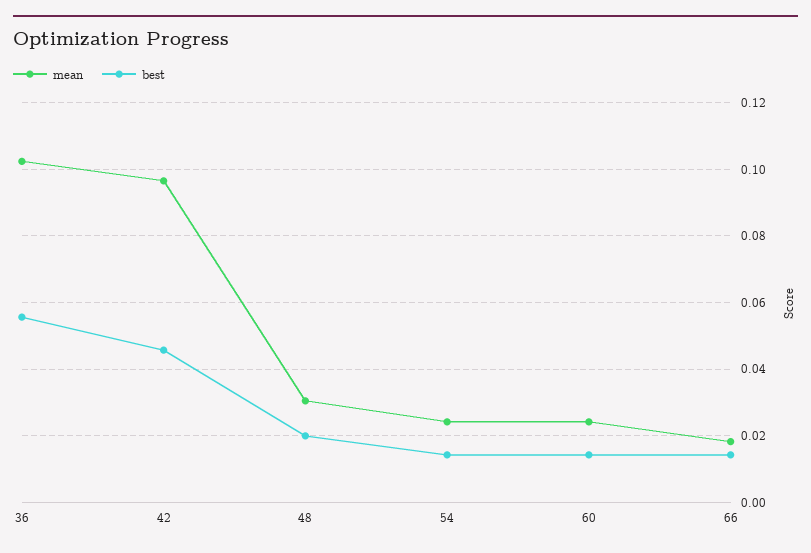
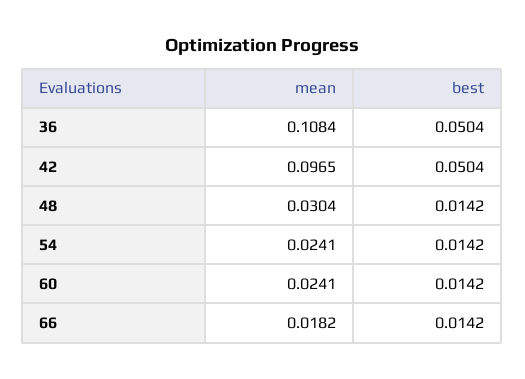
  {
    "mean": {
-     "36": 0.102,
+     "36": 0.1084,
      "42": 0.0965,
      "48": 0.0304,
      "54": 0.0241,
      "60": 0.0241,
      "66": 0.0182
    },
    "best": {
-     "36": 0.056,
+     "36": 0.0504,
-     "42": 0.046,
+     "42": 0.0504,
-     "48": 0.02,
+     "48": 0.0142,
      "54": 0.0142,
      "60": 0.0142,
      "66": 0.0142
    }
  }

